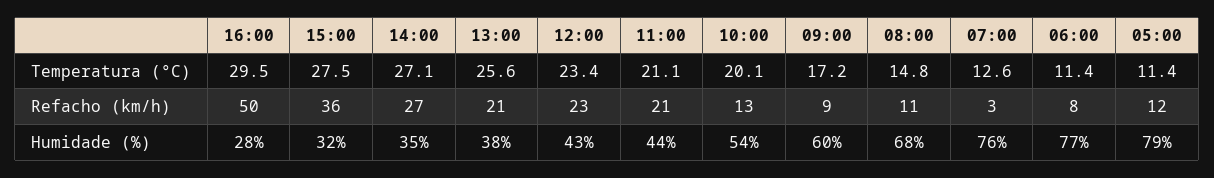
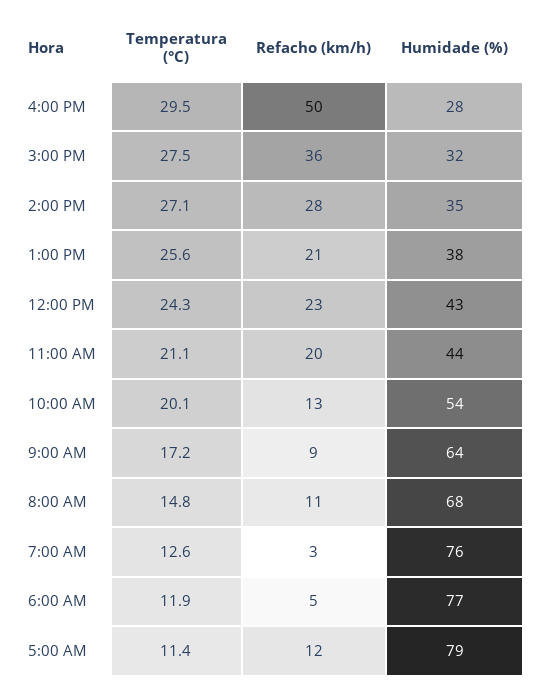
  {
    "16:00": {
      "Temperatura (°C)": 29.5,
      "Refacho (km/h)": 50,
      "Humidade (%)": 28
    },
    "15:00": {
      "Temperatura (°C)": 27.5,
      "Refacho (km/h)": 36,
      "Humidade (%)": 32
    },
    "14:00": {
      "Temperatura (°C)": 27.1,
-     "Refacho (km/h)": 27,
+     "Refacho (km/h)": 28,
      "Humidade (%)": 35
    },
    "13:00": {
      "Temperatura (°C)": 25.6,
      "Refacho (km/h)": 21,
      "Humidade (%)": 38
    },
    "12:00": {
-     "Temperatura (°C)": 23.4,
+     "Temperatura (°C)": 24.3,
      "Refacho (km/h)": 23,
      "Humidade (%)": 43
    },
    "11:00": {
      "Temperatura (°C)": 21.1,
-     "Refacho (km/h)": 21,
+     "Refacho (km/h)": 20,
      "Humidade (%)": 44
    },
    "10:00": {
      "Temperatura (°C)": 20.1,
      "Refacho (km/h)": 13,
      "Humidade (%)": 54
    },
    "09:00": {
      "Temperatura (°C)": 17.2,
      "Refacho (km/h)": 9,
-     "Humidade (%)": 60
+     "Humidade (%)": 64
    },
    "08:00": {
      "Temperatura (°C)": 14.8,
      "Refacho (km/h)": 11,
      "Humidade (%)": 68
    },
    "07:00": {
      "Temperatura (°C)": 12.6,
      "Refacho (km/h)": 3,
      "Humidade (%)": 76
    },
    "06:00": {
-     "Temperatura (°C)": 11.4,
+     "Temperatura (°C)": 11.9,
-     "Refacho (km/h)": 8,
+     "Refacho (km/h)": 5,
      "Humidade (%)": 77
    },
    "05:00": {
      "Temperatura (°C)": 11.4,
      "Refacho (km/h)": 12,
      "Humidade (%)": 79
    }
  }

